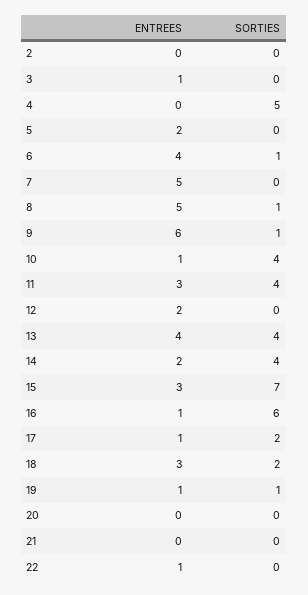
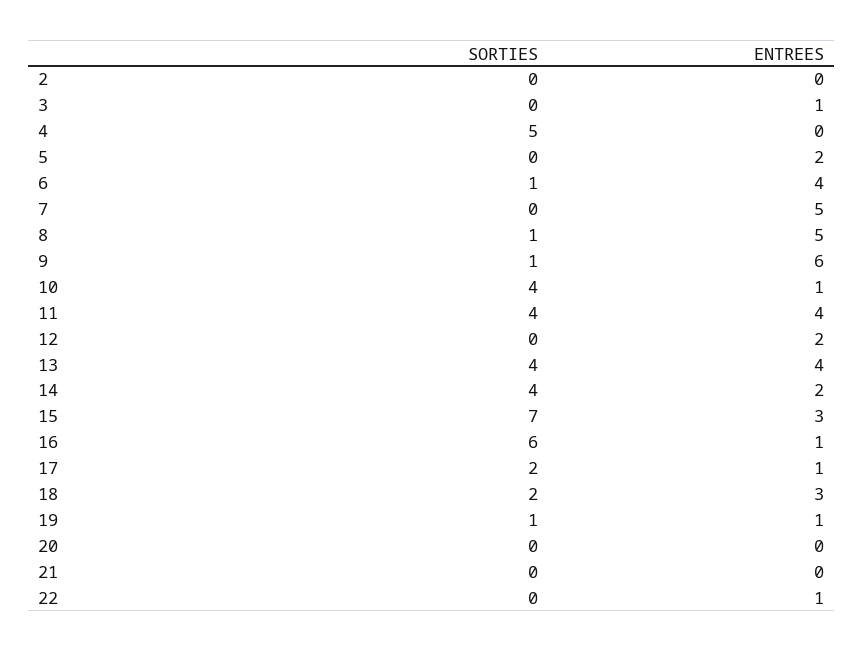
  {
    "ENTREES": {
      "2": 0,
      "3": 1,
      "4": 0,
      "5": 2,
      "6": 4,
      "7": 5,
      "8": 5,
      "9": 6,
      "10": 1,
-     "11": 3,
+     "11": 4,
      "12": 2,
      "13": 4,
      "14": 2,
      "15": 3,
      "16": 1,
      "17": 1,
      "18": 3,
      "19": 1,
      "20": 0,
      "21": 0,
      "22": 1
    },
    "SORTIES": {
      "2": 0,
      "3": 0,
      "4": 5,
      "5": 0,
      "6": 1,
      "7": 0,
      "8": 1,
      "9": 1,
      "10": 4,
      "11": 4,
      "12": 0,
      "13": 4,
      "14": 4,
      "15": 7,
      "16": 6,
      "17": 2,
      "18": 2,
      "19": 1,
      "20": 0,
      "21": 0,
      "22": 0
    }
  }

